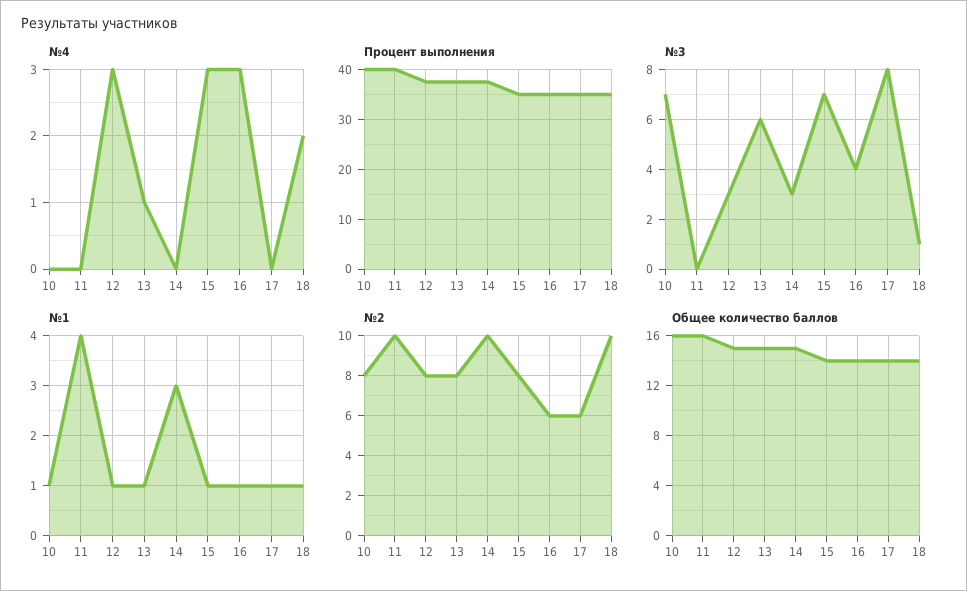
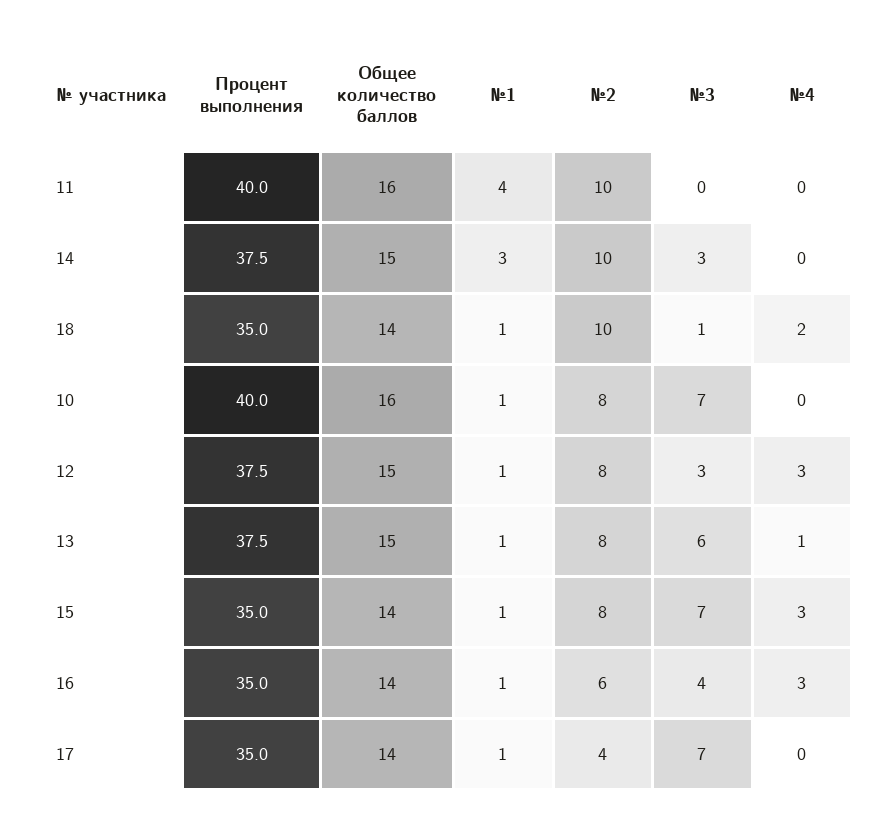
  {
    "№4": {
      "10": 0,
      "11": 0,
      "12": 3,
      "13": 1,
      "14": 0,
      "15": 3,
      "16": 3,
      "17": 0,
      "18": 2
    },
    "Процент выполнения": {
      "10": 40,
      "11": 40,
      "12": 37.5,
      "13": 37.5,
      "14": 37.5,
      "15": 35,
      "16": 35,
      "17": 35,
      "18": 35
    },
    "№3": {
      "10": 7,
      "11": 0,
      "12": 3,
      "13": 6,
      "14": 3,
      "15": 7,
      "16": 4,
-     "17": 8,
+     "17": 7,
      "18": 1
    },
    "№1": {
      "10": 1,
      "11": 4,
      "12": 1,
      "13": 1,
      "14": 3,
      "15": 1,
      "16": 1,
      "17": 1,
      "18": 1
    },
    "№2": {
      "10": 8,
      "11": 10,
      "12": 8,
      "13": 8,
      "14": 10,
      "15": 8,
      "16": 6,
-     "17": 6,
+     "17": 4,
      "18": 10
    },
    "Общее количество баллов": {
      "10": 16,
      "11": 16,
      "12": 15,
      "13": 15,
      "14": 15,
      "15": 14,
      "16": 14,
      "17": 14,
      "18": 14
    }
  }

